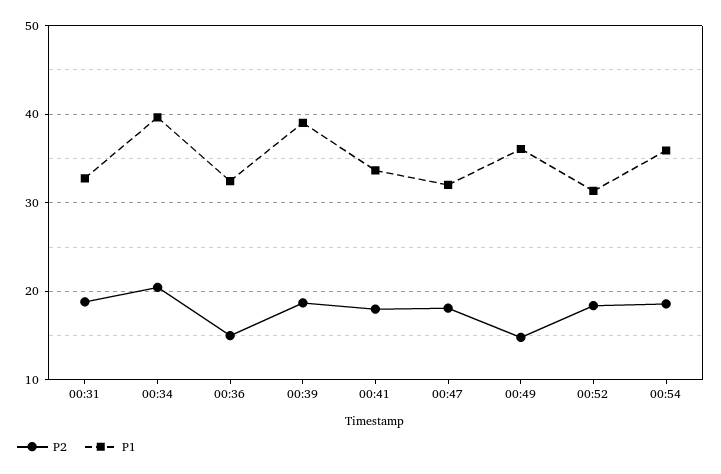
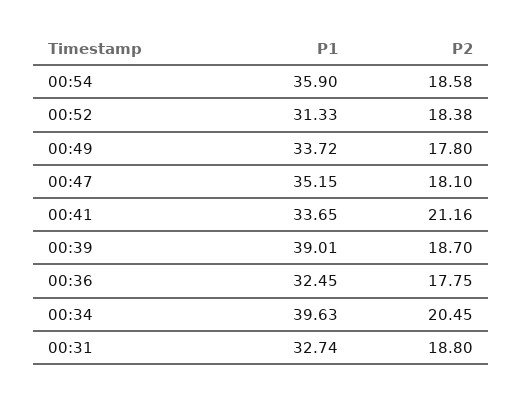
  {
    "P2": {
      "00:31": 18.8,
      "00:34": 20.45,
-     "00:36": 15,
+     "00:36": 17.75,
      "00:39": 18.7,
-     "00:41": 18,
+     "00:41": 21.16,
      "00:47": 18.1,
-     "00:49": 15,
+     "00:49": 17.8,
      "00:52": 18.38,
      "00:54": 18.58
    },
    "P1": {
      "00:31": 32.74,
      "00:34": 39.63,
      "00:36": 32.45,
      "00:39": 39.01,
      "00:41": 33.65,
-     "00:47": 32,
+     "00:47": 35.15,
-     "00:49": 36,
+     "00:49": 33.72,
      "00:52": 31.33,
      "00:54": 35.9
    }
  }

